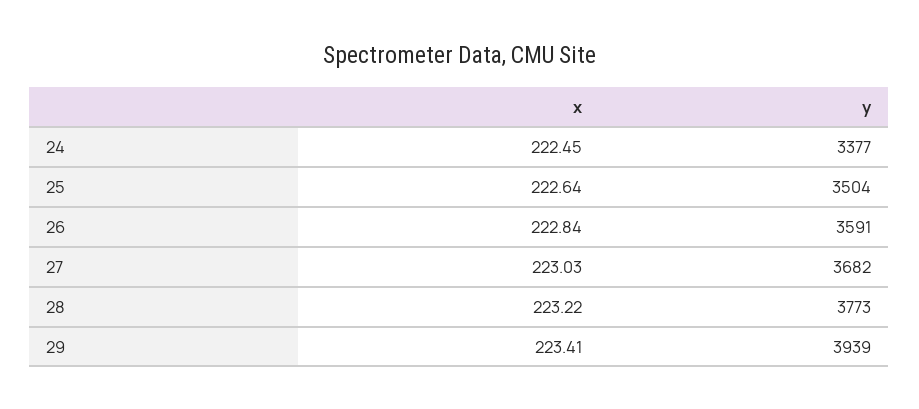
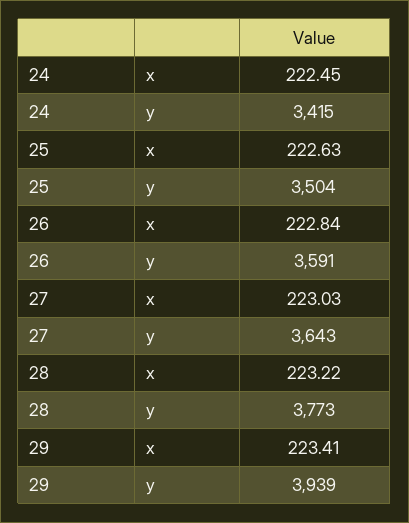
  {
    "x": {
      "24": 222.45,
-     "25": 222.64,
+     "25": 222.63,
      "26": 222.84,
      "27": 223.03,
      "28": 223.22,
      "29": 223.41
    },
    "y": {
-     "24": 3377,
+     "24": 3415,
      "25": 3504,
      "26": 3591,
-     "27": 3682,
+     "27": 3643,
      "28": 3773,
      "29": 3939
    }
  }

